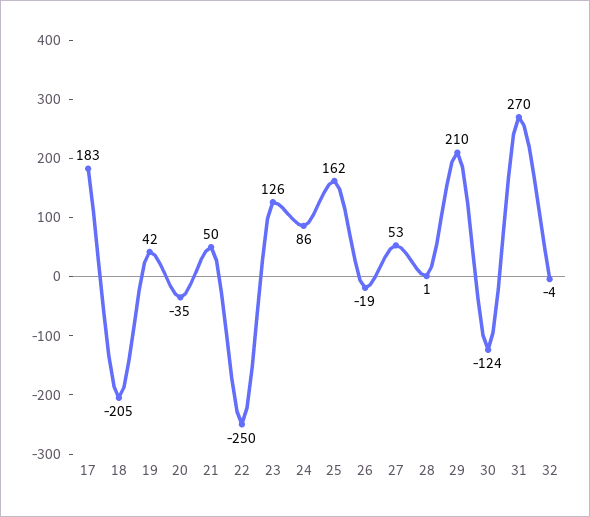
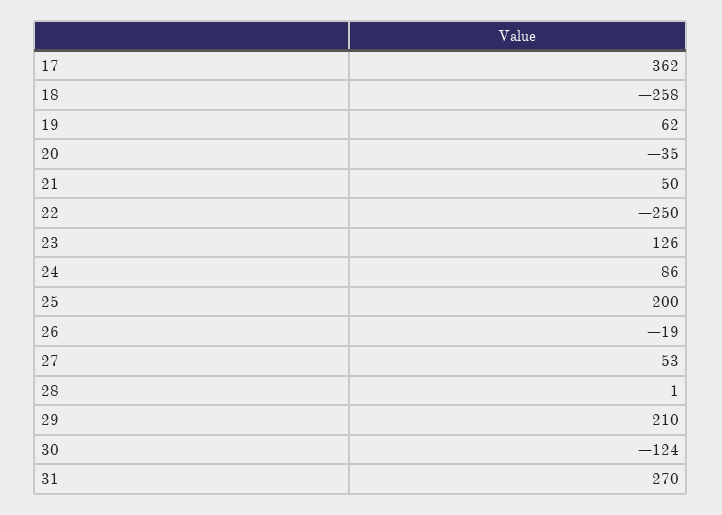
  {
-   "17": 183,
+   "17": 362,
-   "18": -205,
+   "18": -258,
-   "19": 42,
+   "19": 62,
    "20": -35,
    "21": 50,
    "22": -250,
    "23": 126,
    "24": 86,
-   "25": 162,
+   "25": 200,
    "26": -19,
    "27": 53,
    "28": 1,
    "29": 210,
    "30": -124,
-   "31": 270,
+   "31": 270
-   "32": -4
  }

